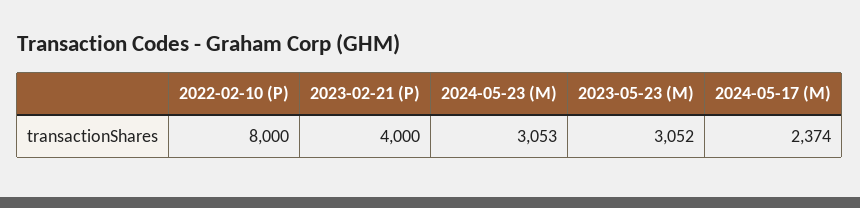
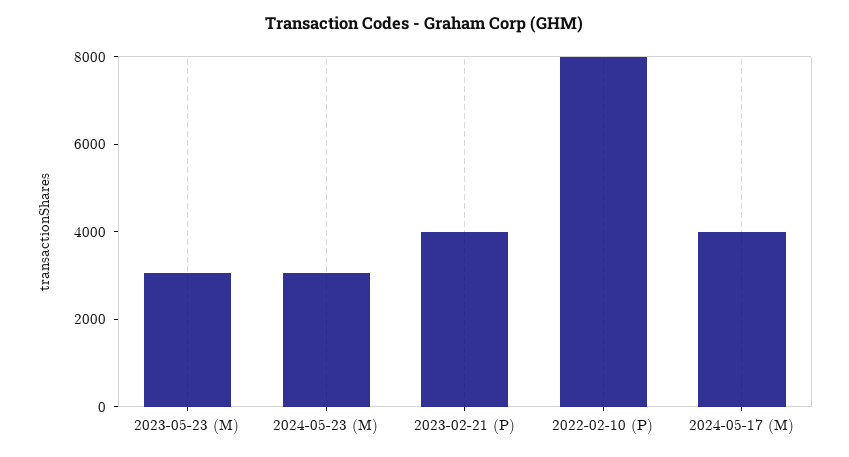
  {
    "2022-02-10 (P)": 8000,
    "2023-02-21 (P)": 4000,
    "2024-05-23 (M)": 3053,
    "2023-05-23 (M)": 3052,
-   "2024-05-17 (M)": 2374
+   "2024-05-17 (M)": 4000
  }

